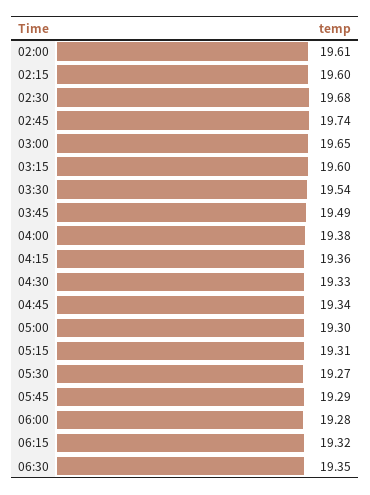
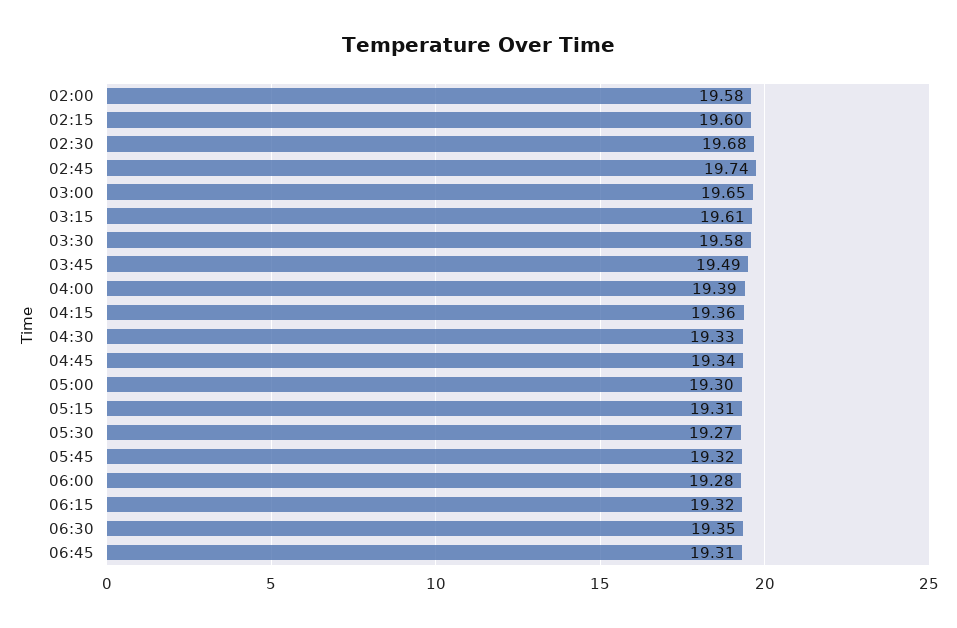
  {
-   "02:00": 19.61,
+   "02:00": 19.58,
    "02:15": 19.6,
    "02:30": 19.68,
    "02:45": 19.74,
    "03:00": 19.65,
-   "03:15": 19.6,
+   "03:15": 19.61,
-   "03:30": 19.54,
+   "03:30": 19.58,
    "03:45": 19.49,
-   "04:00": 19.38,
+   "04:00": 19.39,
    "04:15": 19.36,
    "04:30": 19.33,
    "04:45": 19.34,
    "05:00": 19.3,
    "05:15": 19.31,
    "05:30": 19.27,
-   "05:45": 19.29,
+   "05:45": 19.32,
    "06:00": 19.28,
    "06:15": 19.32,
-   "06:30": 19.35
+   "06:30": 19.35,
+   "06:45": 19.31
  }

